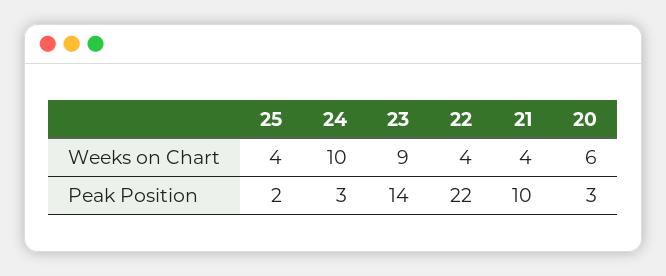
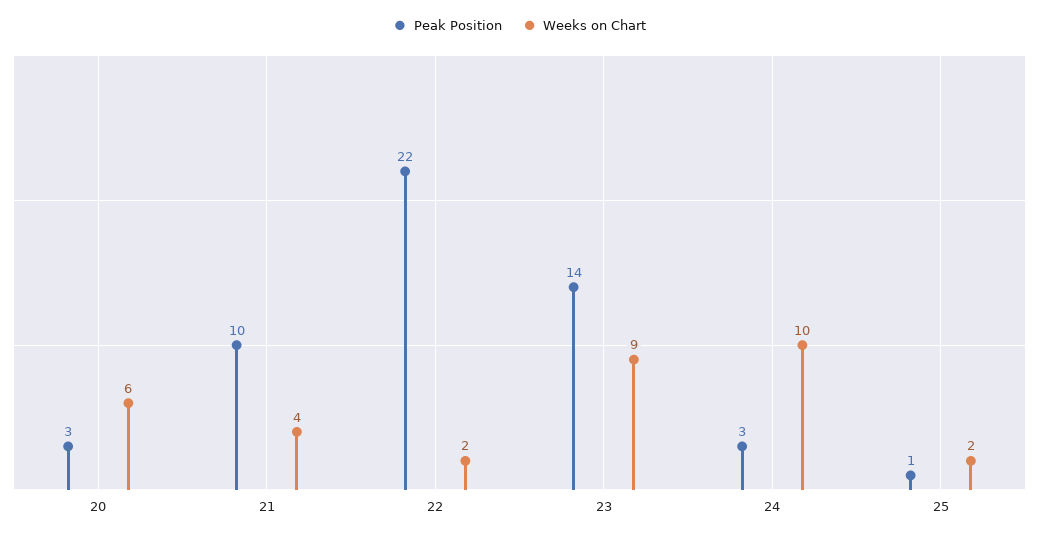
  {
    "Weeks on Chart": {
-     "25": 4,
+     "25": 2,
      "24": 10,
      "23": 9,
-     "22": 4,
+     "22": 2,
      "21": 4,
      "20": 6
    },
    "Peak Position": {
-     "25": 2,
+     "25": 1,
      "24": 3,
      "23": 14,
      "22": 22,
      "21": 10,
      "20": 3
    }
  }

